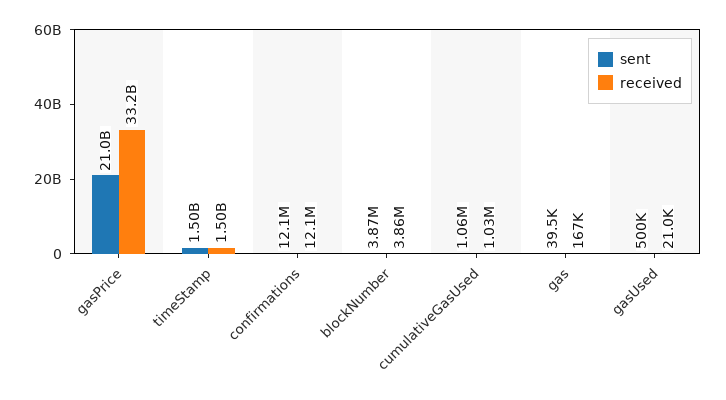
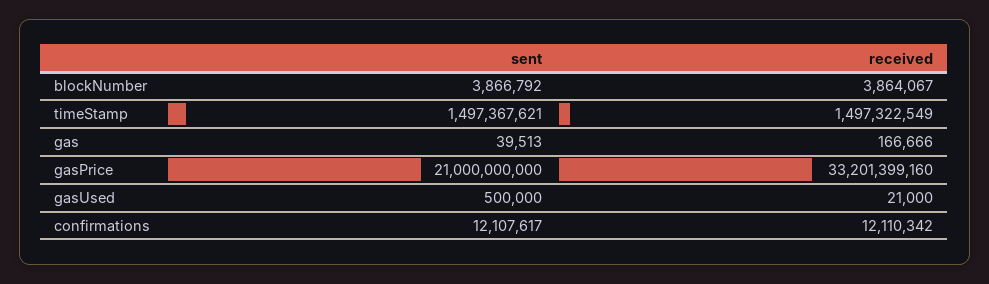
  {
    "sent": {
      "gasPrice": 21000000000,
      "timeStamp": 1497367621,
      "confirmations": 12107617,
      "blockNumber": 3866792,
-     "cumulativeGasUsed": 1060000,
      "gas": 39513,
      "gasUsed": 500000
    },
    "received": {
      "gasPrice": 33201399160,
      "timeStamp": 1497322549,
      "confirmations": 12110342,
      "blockNumber": 3864067,
-     "cumulativeGasUsed": 1030000,
      "gas": 166666,
      "gasUsed": 21000
    }
  }

